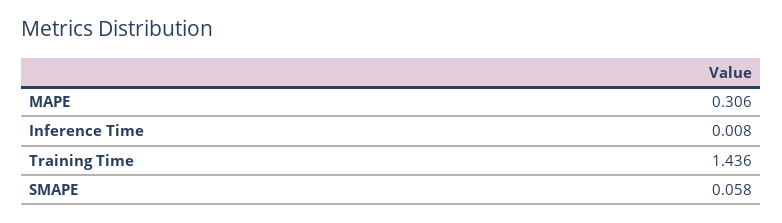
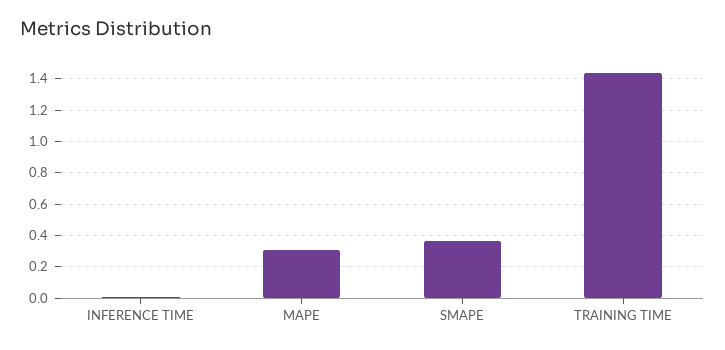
  {
    "MAPE": 0.306,
    "Inference Time": 0.008,
    "Training Time": 1.436,
-   "SMAPE": 0.058
+   "SMAPE": 0.35
  }

